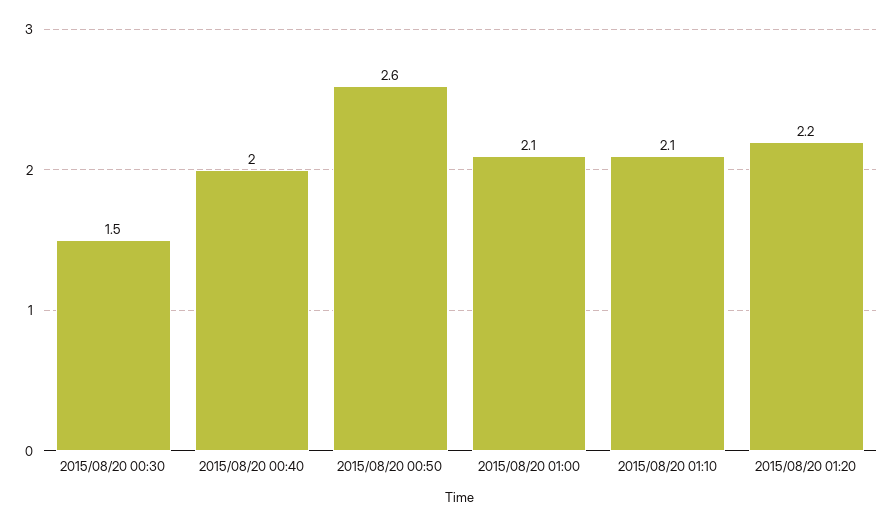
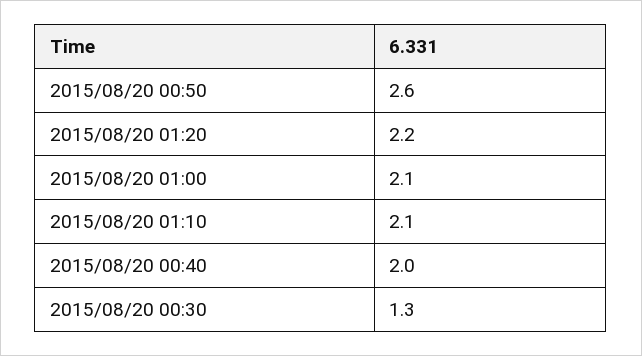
  {
-   "2015/08/20 00:30": 1.5,
+   "2015/08/20 00:30": 1.3,
    "2015/08/20 00:40": 2,
    "2015/08/20 00:50": 2.6,
    "2015/08/20 01:00": 2.1,
    "2015/08/20 01:10": 2.1,
    "2015/08/20 01:20": 2.2
  }

